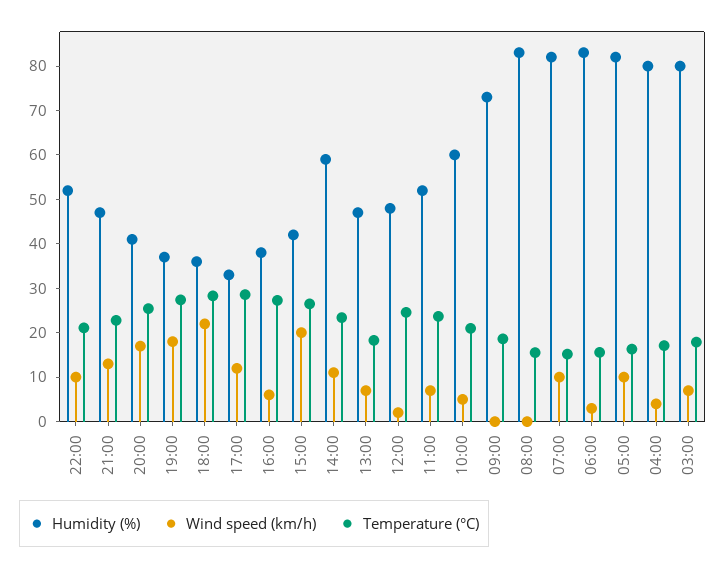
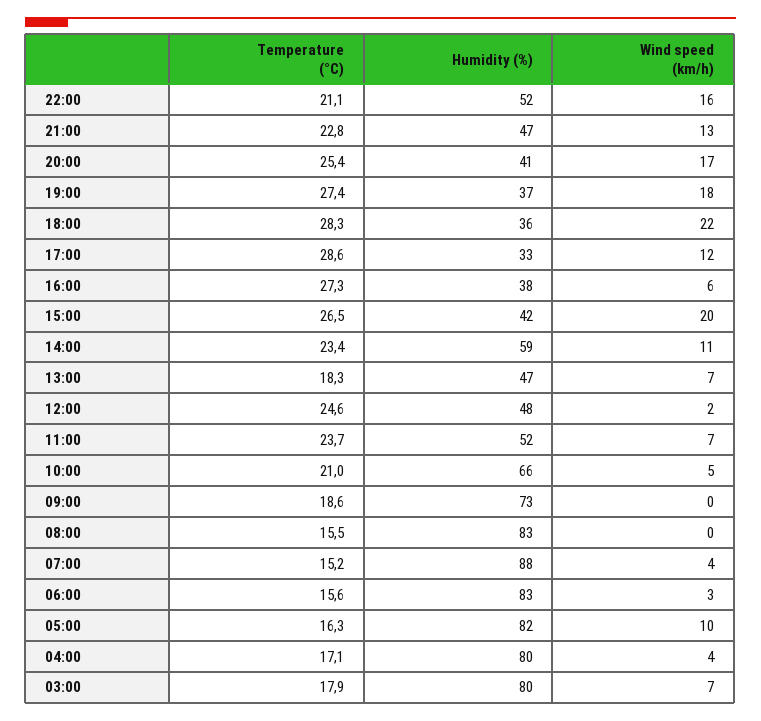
  {
    "Humidity (%)": {
      "22:00": 52,
      "21:00": 47,
      "20:00": 41,
      "19:00": 37,
      "18:00": 36,
      "17:00": 33,
      "16:00": 38,
      "15:00": 42,
      "14:00": 59,
      "13:00": 47,
      "12:00": 48,
      "11:00": 52,
-     "10:00": 60,
+     "10:00": 66,
      "09:00": 73,
      "08:00": 83,
-     "07:00": 82,
+     "07:00": 88,
      "06:00": 83,
      "05:00": 82,
      "04:00": 80,
      "03:00": 80
    },
    "Wind speed (km/h)": {
-     "22:00": 10,
+     "22:00": 16,
      "21:00": 13,
      "20:00": 17,
      "19:00": 18,
      "18:00": 22,
      "17:00": 12,
      "16:00": 6,
      "15:00": 20,
      "14:00": 11,
      "13:00": 7,
      "12:00": 2,
      "11:00": 7,
      "10:00": 5,
      "09:00": 0,
      "08:00": 0,
-     "07:00": 10,
+     "07:00": 4,
      "06:00": 3,
      "05:00": 10,
      "04:00": 4,
      "03:00": 7
    },
    "Temperature (°C)": {
      "22:00": 21.1,
      "21:00": 22.8,
      "20:00": 25.4,
      "19:00": 27.4,
      "18:00": 28.3,
      "17:00": 28.6,
      "16:00": 27.3,
      "15:00": 26.5,
      "14:00": 23.4,
      "13:00": 18.3,
      "12:00": 24.6,
      "11:00": 23.7,
      "10:00": 21,
      "09:00": 18.6,
      "08:00": 15.5,
      "07:00": 15.2,
      "06:00": 15.6,
      "05:00": 16.3,
      "04:00": 17.1,
      "03:00": 17.9
    }
  }

